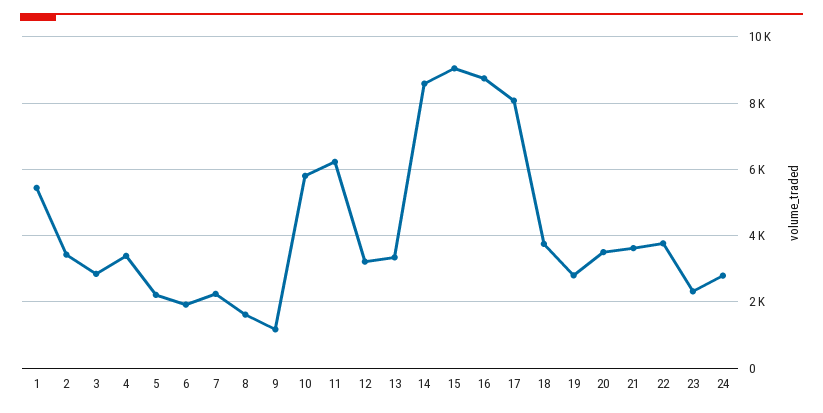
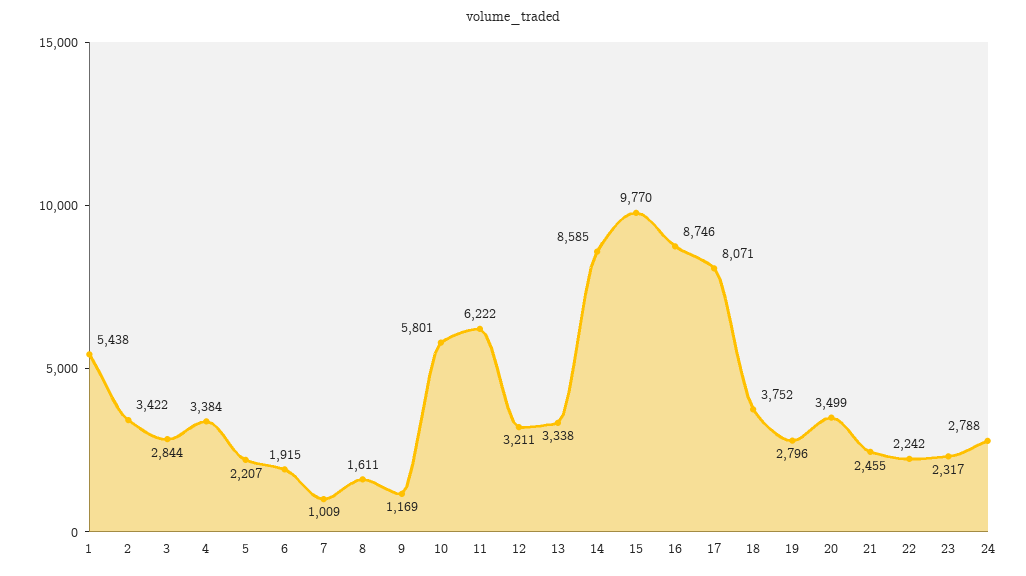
  {
    "1": 5438,
    "2": 3422,
    "3": 2844,
    "4": 3384,
    "5": 2207,
    "6": 1915,
-   "7": 2200,
+   "7": 1009,
    "8": 1611,
    "9": 1169,
    "10": 5801,
    "11": 6222,
    "12": 3211,
    "13": 3338,
    "14": 8585,
-   "15": 9000,
+   "15": 9770,
    "16": 8746,
    "17": 8071,
    "18": 3752,
    "19": 2796,
    "20": 3499,
-   "21": 3600,
+   "21": 2455,
-   "22": 3800,
+   "22": 2242,
    "23": 2317,
    "24": 2788
  }

